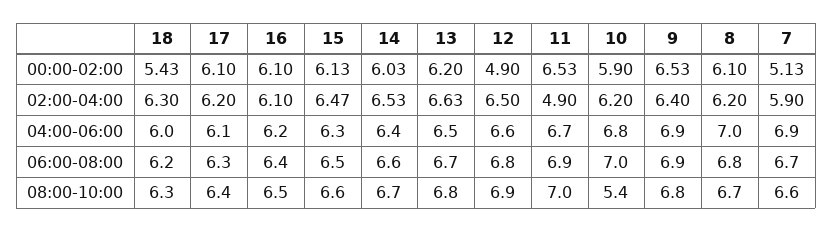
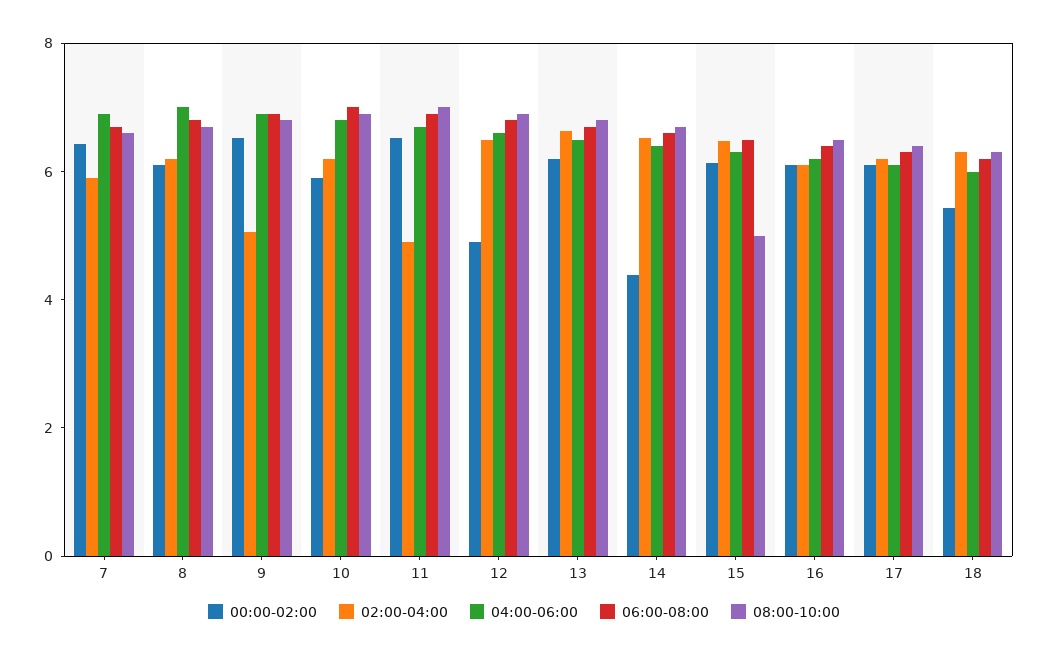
  {
    "00:00-02:00": {
      "18": 5.43,
      "17": 6.1,
      "16": 6.1,
      "15": 6.13,
-     "14": 6.03,
+     "14": 4.5,
      "13": 6.2,
      "12": 4.9,
      "11": 6.53,
      "10": 5.9,
      "9": 6.53,
      "8": 6.1,
-     "7": 5.13
+     "7": 6.5
    },
    "02:00-04:00": {
      "18": 6.3,
      "17": 6.2,
      "16": 6.1,
      "15": 6.47,
      "14": 6.53,
      "13": 6.63,
      "12": 6.5,
      "11": 4.9,
      "10": 6.2,
-     "9": 6.4,
+     "9": 5,
      "8": 6.2,
      "7": 5.9
    },
    "04:00-06:00": {
      "18": 6,
      "17": 6.1,
      "16": 6.2,
      "15": 6.3,
      "14": 6.4,
      "13": 6.5,
      "12": 6.6,
      "11": 6.7,
      "10": 6.8,
      "9": 6.9,
      "8": 7,
      "7": 6.9
    },
    "06:00-08:00": {
      "18": 6.2,
      "17": 6.3,
      "16": 6.4,
      "15": 6.5,
      "14": 6.6,
      "13": 6.7,
      "12": 6.8,
      "11": 6.9,
      "10": 7,
      "9": 6.9,
      "8": 6.8,
      "7": 6.7
    },
    "08:00-10:00": {
      "18": 6.3,
      "17": 6.4,
      "16": 6.5,
-     "15": 6.6,
+     "15": 5,
      "14": 6.7,
      "13": 6.8,
      "12": 6.9,
      "11": 7,
-     "10": 5.4,
+     "10": 7,
      "9": 6.8,
      "8": 6.7,
      "7": 6.6
    }
  }

